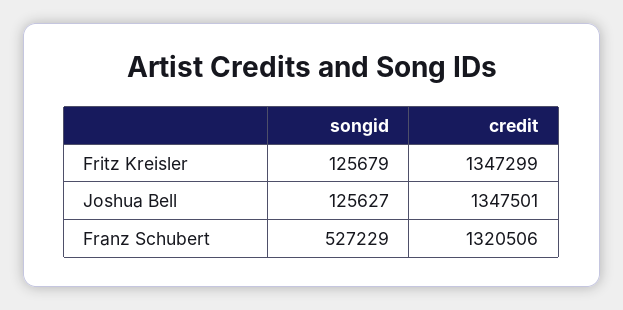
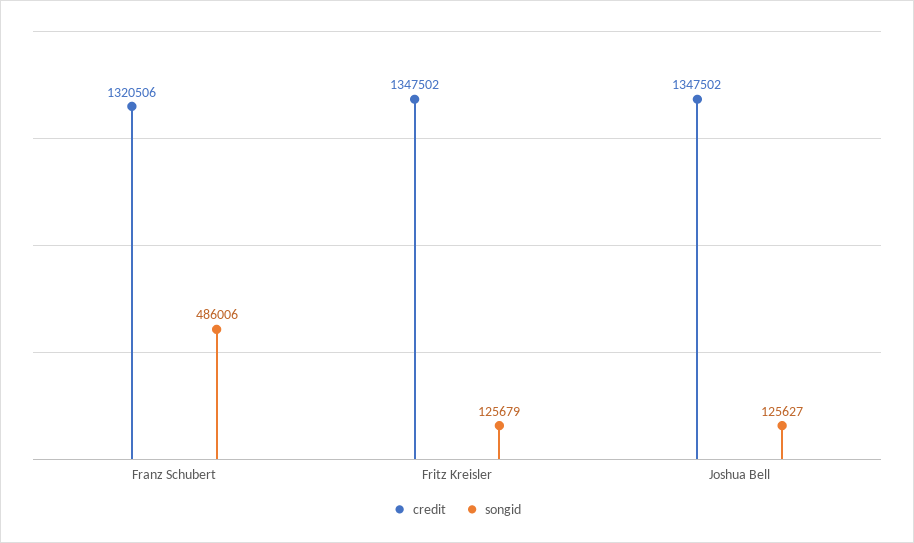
  {
    "songid": {
      "Fritz Kreisler": 125679,
      "Joshua Bell": 125627,
-     "Franz Schubert": 527229
+     "Franz Schubert": 486006
    },
    "credit": {
-     "Fritz Kreisler": 1347299,
+     "Fritz Kreisler": 1347502,
-     "Joshua Bell": 1347501,
+     "Joshua Bell": 1347502,
      "Franz Schubert": 1320506
    }
  }

